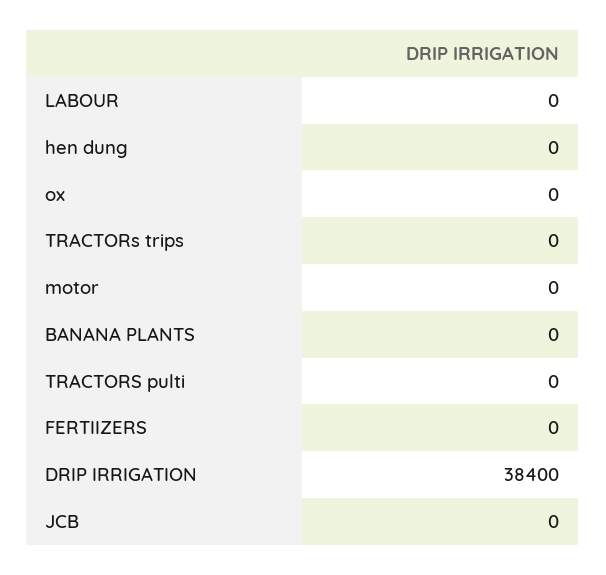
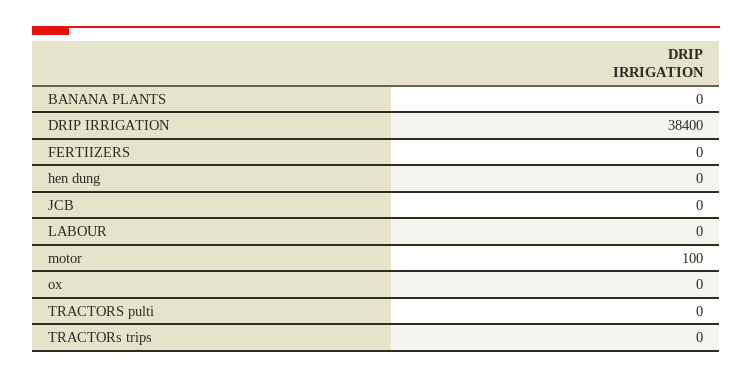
  {
    "LABOUR": 0,
    "hen dung": 0,
    "ox": 0,
    "TRACTORs trips": 0,
-   "motor": 0,
+   "motor": 100,
    "BANANA PLANTS": 0,
    "TRACTORS pulti": 0,
    "FERTIIZERS": 0,
    "DRIP IRRIGATION": 38400,
    "JCB": 0
  }

